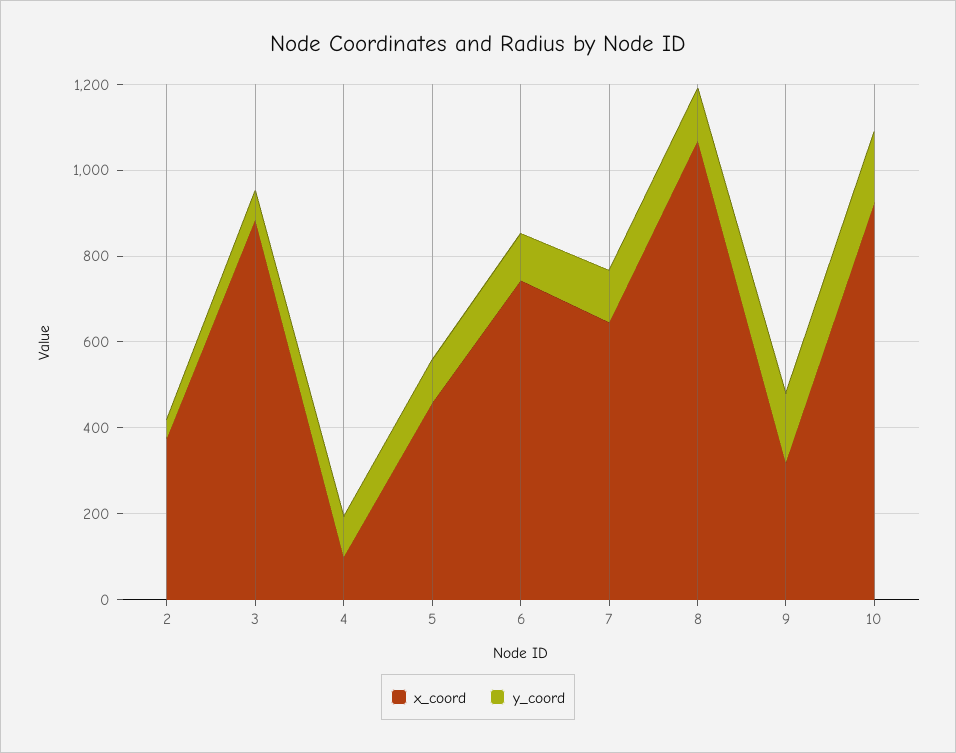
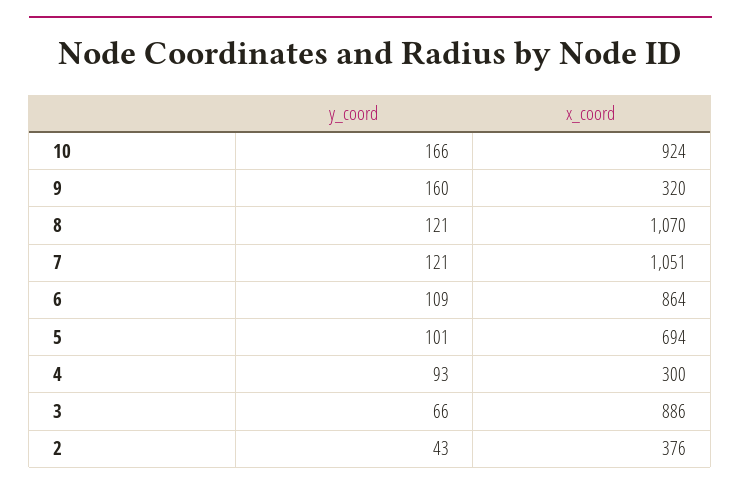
  {
    "x_coord": {
      "2": 376,
      "3": 886,
-     "4": 100,
+     "4": 300,
-     "5": 450,
+     "5": 694,
-     "6": 750,
+     "6": 864,
-     "7": 650,
+     "7": 1051,
      "8": 1070,
      "9": 320,
      "10": 924
    },
    "y_coord": {
      "2": 43,
      "3": 66,
      "4": 93,
      "5": 101,
      "6": 109,
      "7": 121,
      "8": 121,
      "9": 160,
      "10": 166
    }
  }

